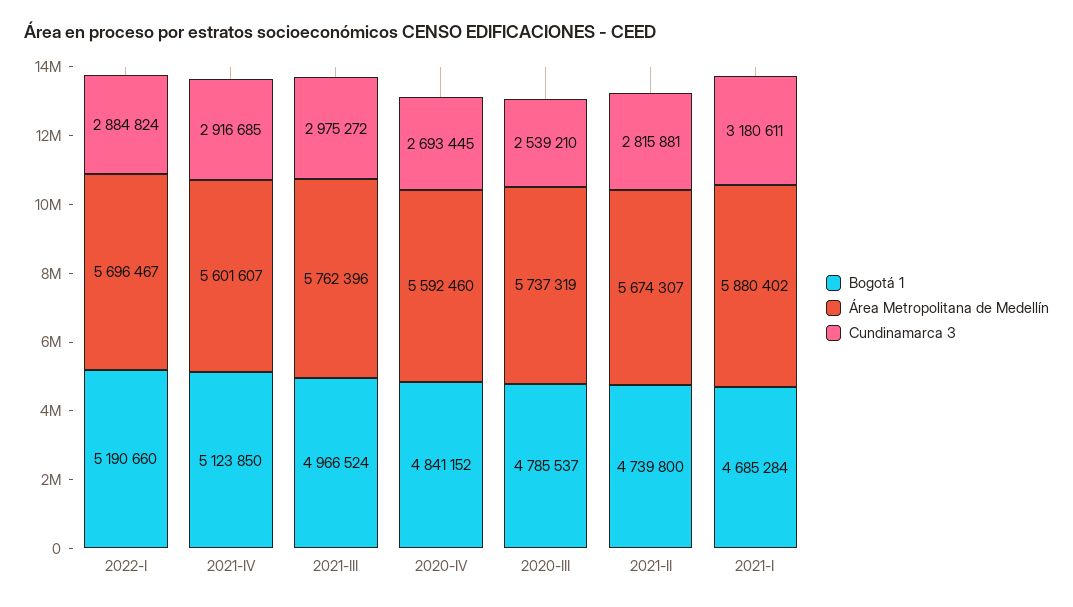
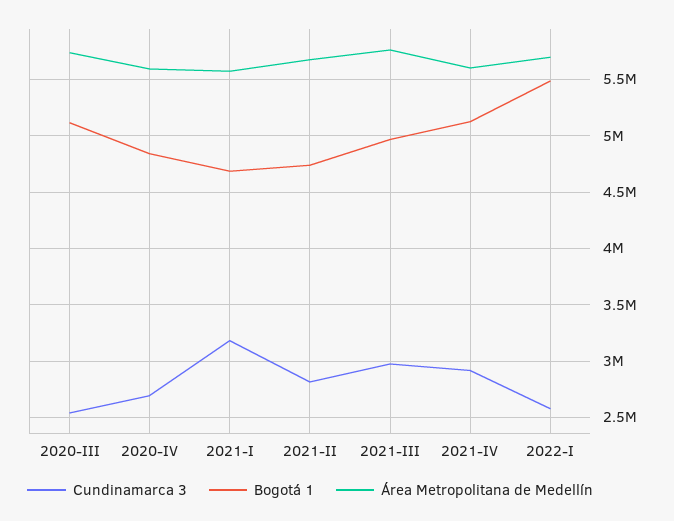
  {
    "Bogotá 1": {
-     "2022-I": 5190660,
+     "2022-I": 5500000,
      "2021-IV": 5123850,
      "2021-III": 4966524,
      "2020-IV": 4841152,
-     "2020-III": 4785537,
+     "2020-III": 5100000,
      "2021-II": 4739800,
      "2021-I": 4685284
    },
    "Área Metropolitana de Medellín": {
      "2022-I": 5696467,
      "2021-IV": 5601607,
      "2021-III": 5762396,
      "2020-IV": 5592460,
      "2020-III": 5737319,
      "2021-II": 5674307,
-     "2021-I": 5880402
+     "2021-I": 5600000
    },
    "Cundinamarca 3": {
-     "2022-I": 2884824,
+     "2022-I": 2600000,
      "2021-IV": 2916685,
      "2021-III": 2975272,
      "2020-IV": 2693445,
      "2020-III": 2539210,
      "2021-II": 2815881,
      "2021-I": 3180611
    }
  }

